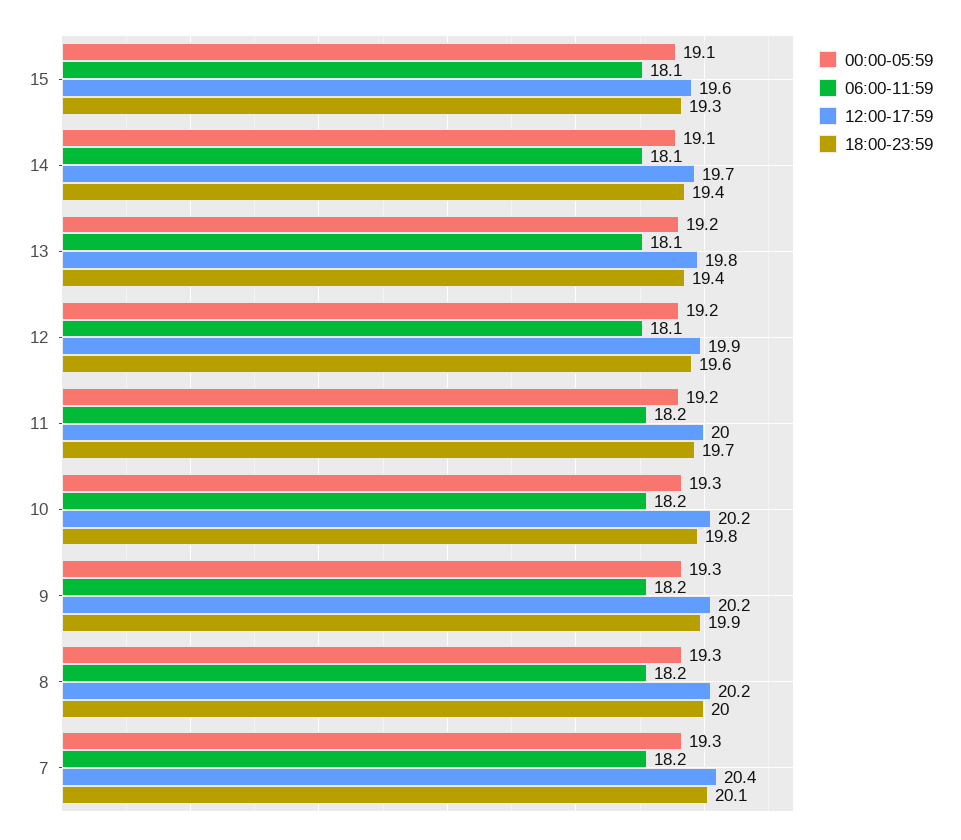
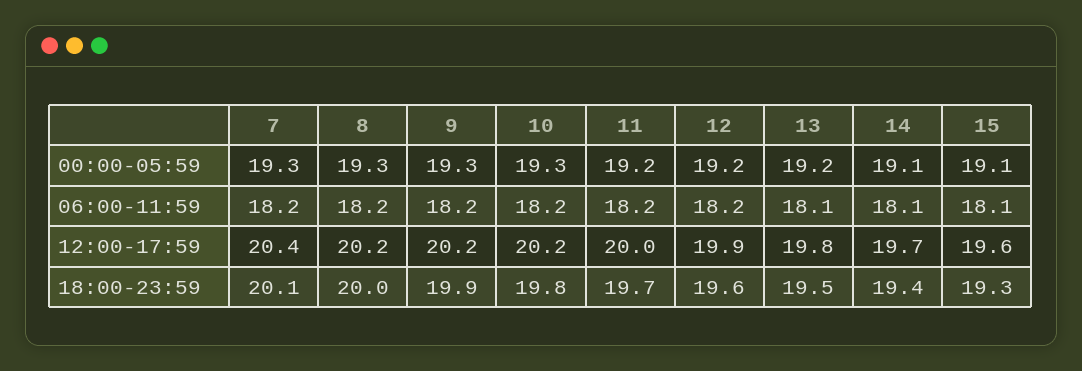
  {
    "00:00-05:59": {
      "15": 19.1,
      "14": 19.1,
      "13": 19.2,
      "12": 19.2,
      "11": 19.2,
      "10": 19.3,
      "9": 19.3,
      "8": 19.3,
      "7": 19.3
    },
    "06:00-11:59": {
      "15": 18.1,
      "14": 18.1,
      "13": 18.1,
-     "12": 18.1,
+     "12": 18.2,
      "11": 18.2,
      "10": 18.2,
      "9": 18.2,
      "8": 18.2,
      "7": 18.2
    },
    "12:00-17:59": {
      "15": 19.6,
      "14": 19.7,
      "13": 19.8,
      "12": 19.9,
      "11": 20,
      "10": 20.2,
      "9": 20.2,
      "8": 20.2,
      "7": 20.4
    },
    "18:00-23:59": {
      "15": 19.3,
      "14": 19.4,
-     "13": 19.4,
+     "13": 19.5,
      "12": 19.6,
      "11": 19.7,
      "10": 19.8,
      "9": 19.9,
      "8": 20,
      "7": 20.1
    }
  }

